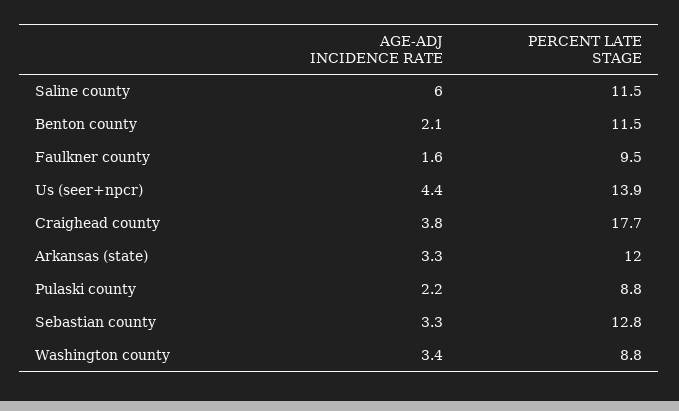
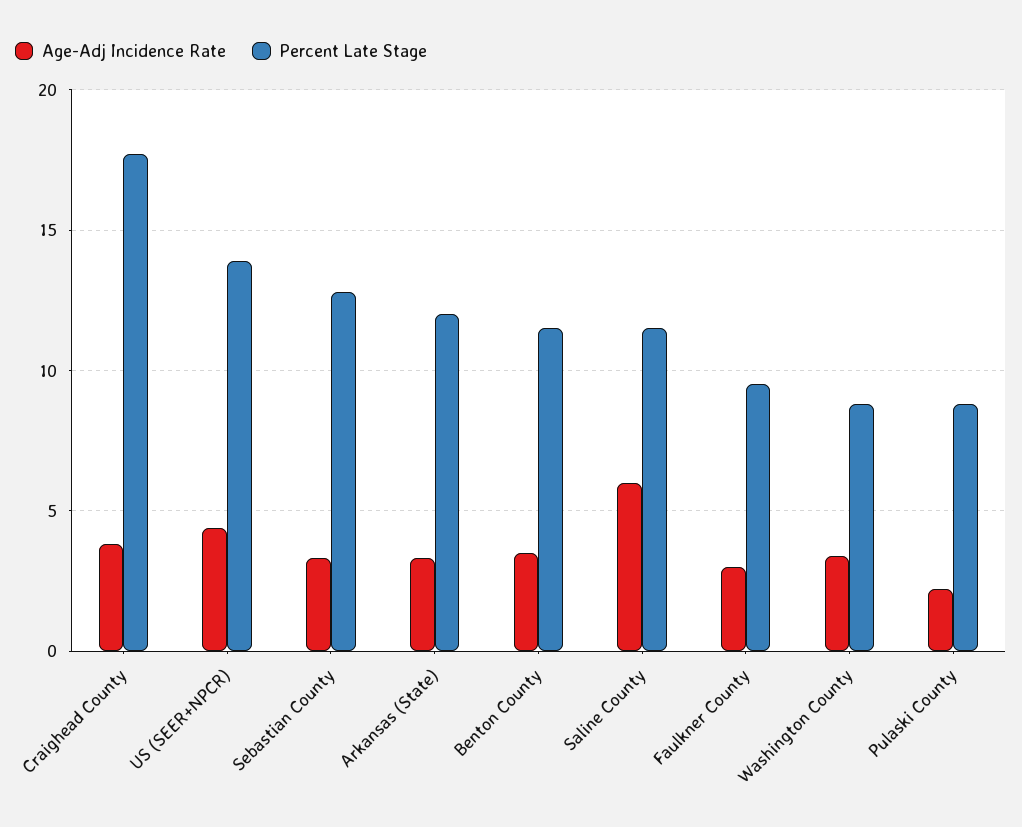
  {
    "AGE-ADJ INCIDENCE RATE": {
      "Saline county": 6,
-     "Benton county": 2.1,
+     "Benton county": 3.5,
-     "Faulkner county": 1.6,
+     "Faulkner county": 3,
      "Us (seer+npcr)": 4.4,
      "Craighead county": 3.8,
      "Arkansas (state)": 3.3,
      "Pulaski county": 2.2,
      "Sebastian county": 3.3,
      "Washington county": 3.4
    },
    "PERCENT LATE STAGE": {
      "Saline county": 11.5,
      "Benton county": 11.5,
      "Faulkner county": 9.5,
      "Us (seer+npcr)": 13.9,
      "Craighead county": 17.7,
      "Arkansas (state)": 12,
      "Pulaski county": 8.8,
      "Sebastian county": 12.8,
      "Washington county": 8.8
    }
  }

